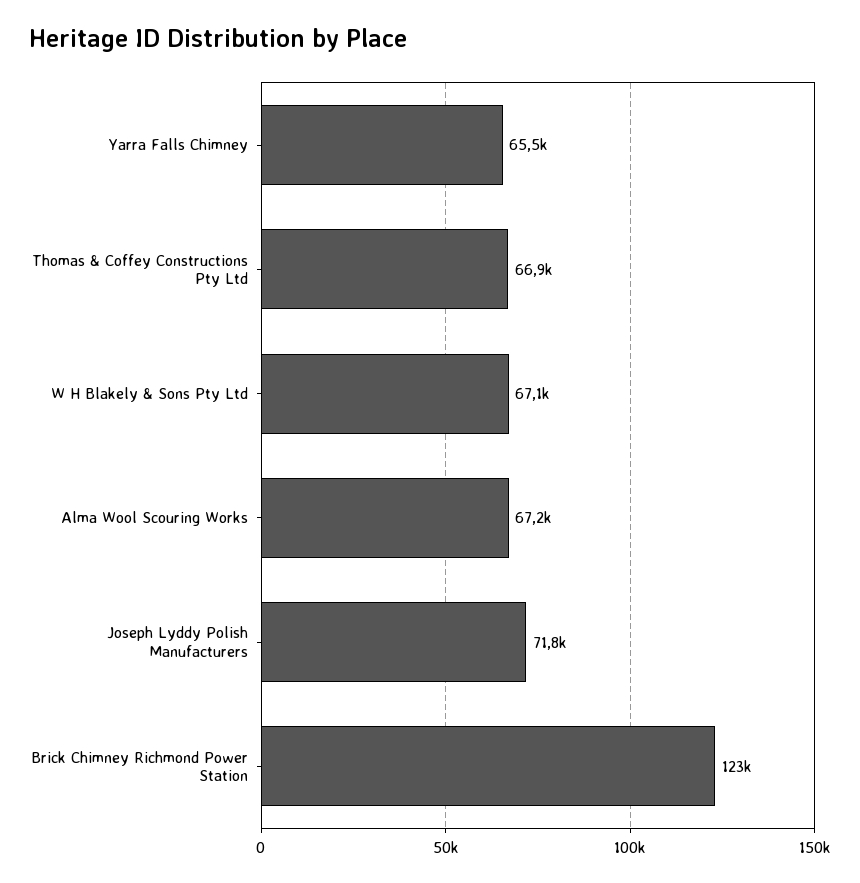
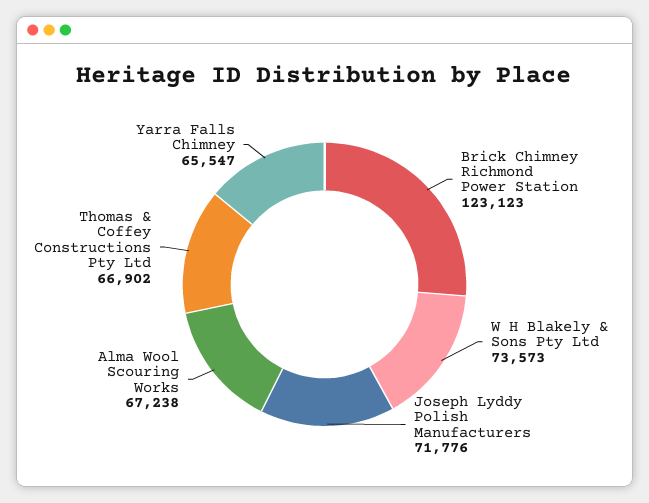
  {
    "Yarra Falls Chimney": 65547,
    "Thomas & Coffey Constructions Pty Ltd": 66902,
-   "W H Blakely & Sons Pty Ltd": 67100,
+   "W H Blakely & Sons Pty Ltd": 73573,
    "Alma Wool Scouring Works": 67238,
    "Joseph Lyddy Polish Manufacturers": 71776,
    "Brick Chimney Richmond Power Station": 123123
  }

